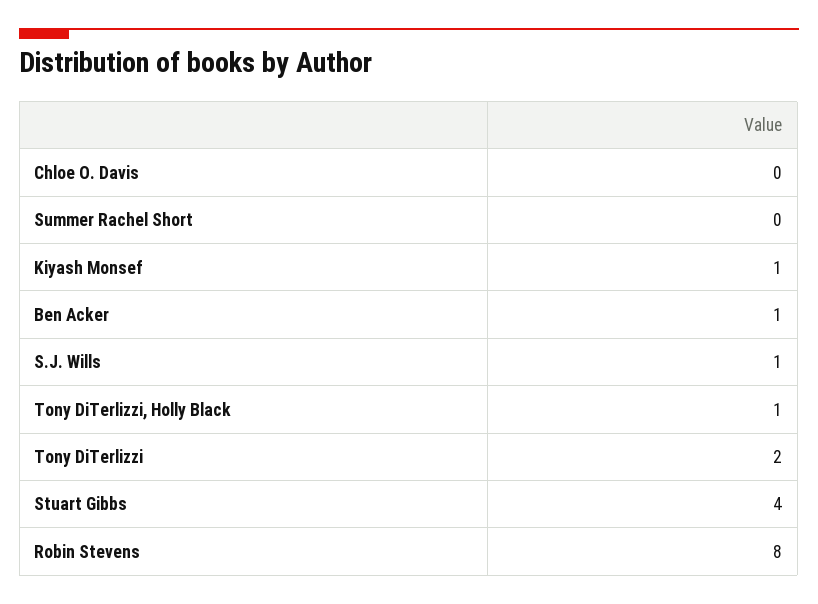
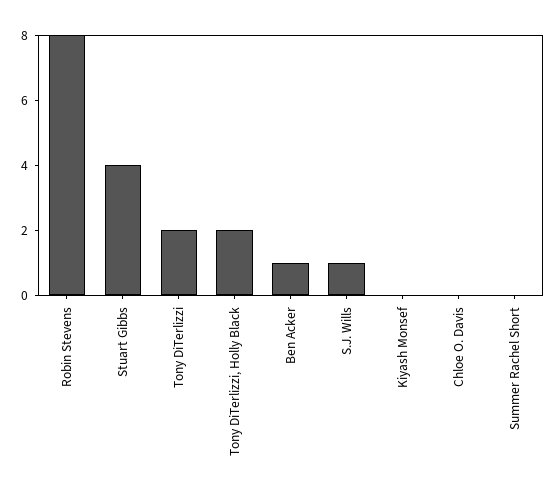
  {
    "Chloe O. Davis": 0,
    "Summer Rachel Short": 0,
-   "Kiyash Monsef": 1,
+   "Kiyash Monsef": 0,
    "Ben Acker": 1,
    "S.J. Wills": 1,
-   "Tony DiTerlizzi, Holly Black": 1,
+   "Tony DiTerlizzi, Holly Black": 2,
    "Tony DiTerlizzi": 2,
    "Stuart Gibbs": 4,
    "Robin Stevens": 8
  }

